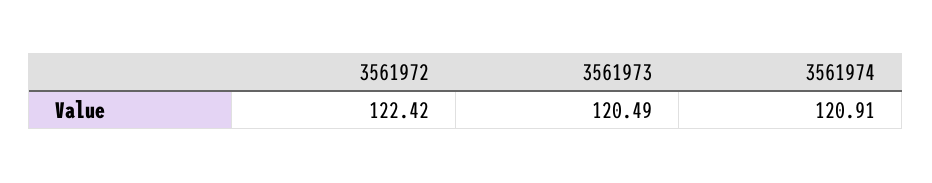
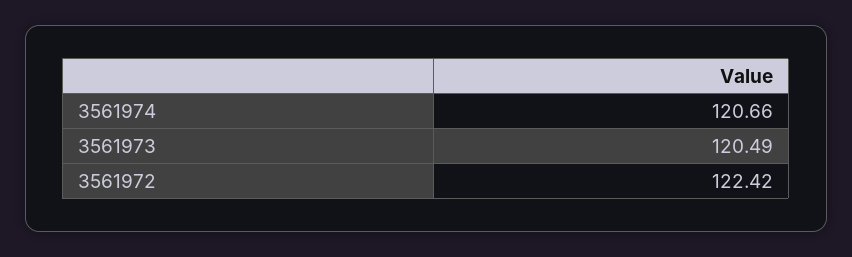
  {
    "3561972": 122.42,
    "3561973": 120.49,
-   "3561974": 120.91
+   "3561974": 120.66
  }

